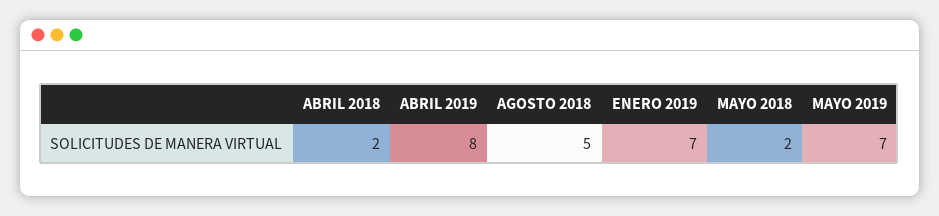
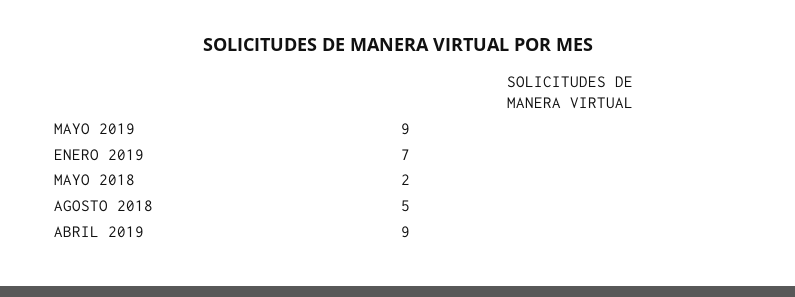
  {
-   "ABRIL 2018": 2,
-   "ABRIL 2019": 8,
+   "ABRIL 2019": 9,
    "AGOSTO 2018": 5,
    "ENERO 2019": 7,
    "MAYO 2018": 2,
-   "MAYO 2019": 7
+   "MAYO 2019": 9
  }

